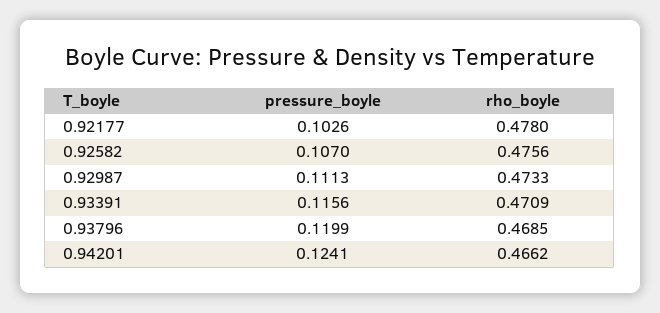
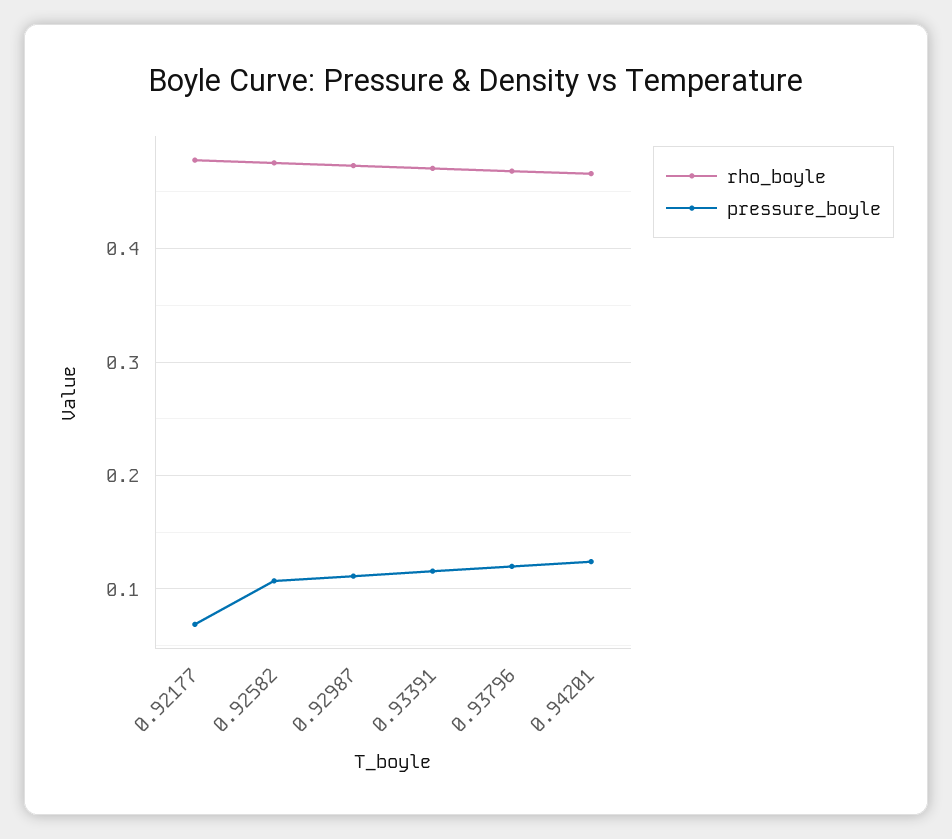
  {
    "pressure_boyle": {
-     "0.92177": 0.1026,
+     "0.92177": 0.07,
      "0.92582": 0.107,
      "0.92987": 0.1113,
      "0.93391": 0.1156,
      "0.93796": 0.1199,
      "0.94201": 0.1241
    },
    "rho_boyle": {
      "0.92177": 0.478,
      "0.92582": 0.4756,
      "0.92987": 0.4733,
      "0.93391": 0.4709,
      "0.93796": 0.4685,
      "0.94201": 0.4662
    }
  }

